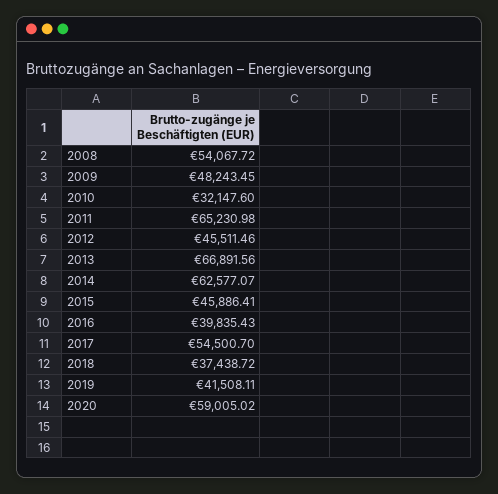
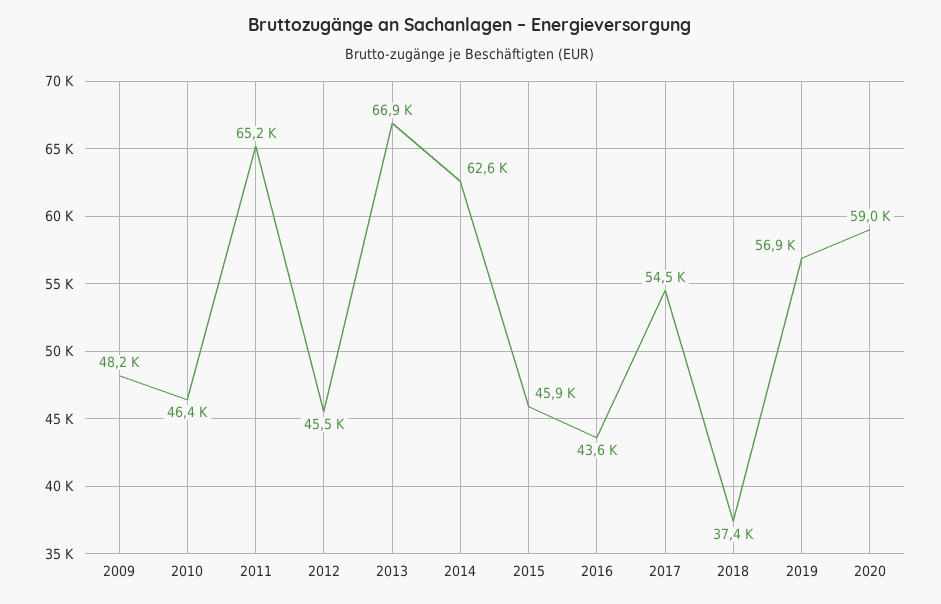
  {
-   "2008": 54067.72,
    "2009": 48243.45,
-   "2010": 32147.6,
+   "2010": 46400,
    "2011": 65230.98,
    "2012": 45511.46,
    "2013": 66891.56,
    "2014": 62577.07,
    "2015": 45886.41,
-   "2016": 39835.43,
+   "2016": 43600,
    "2017": 54500.7,
    "2018": 37438.72,
-   "2019": 41508.11,
+   "2019": 56900,
    "2020": 59005.02
  }

